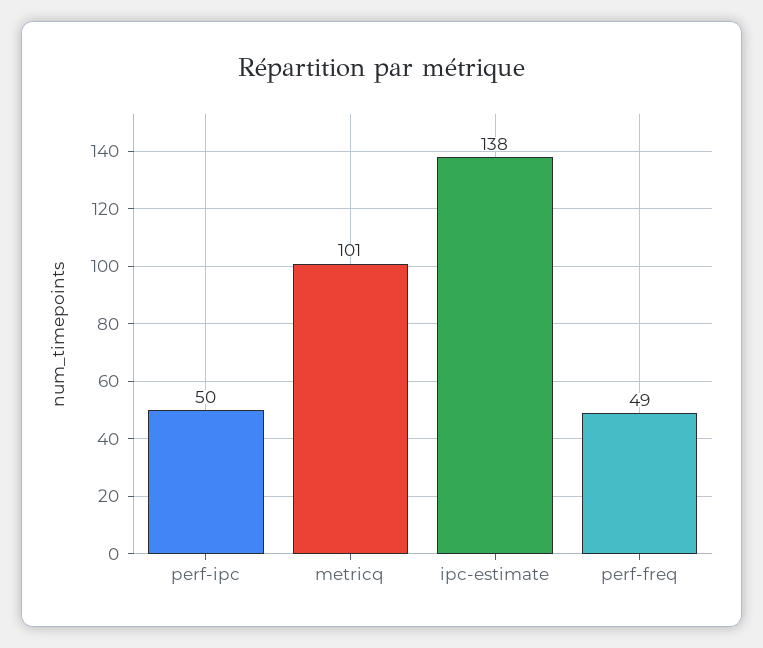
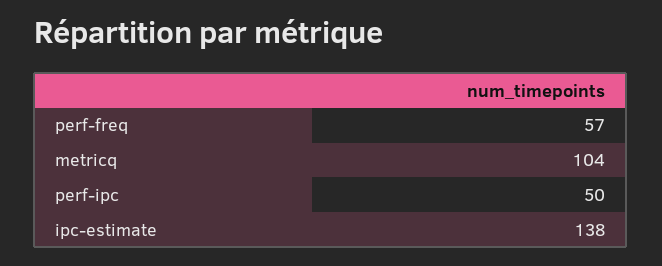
  {
    "perf-ipc": 50,
-   "metricq": 101,
+   "metricq": 104,
    "ipc-estimate": 138,
-   "perf-freq": 49
+   "perf-freq": 57
  }

